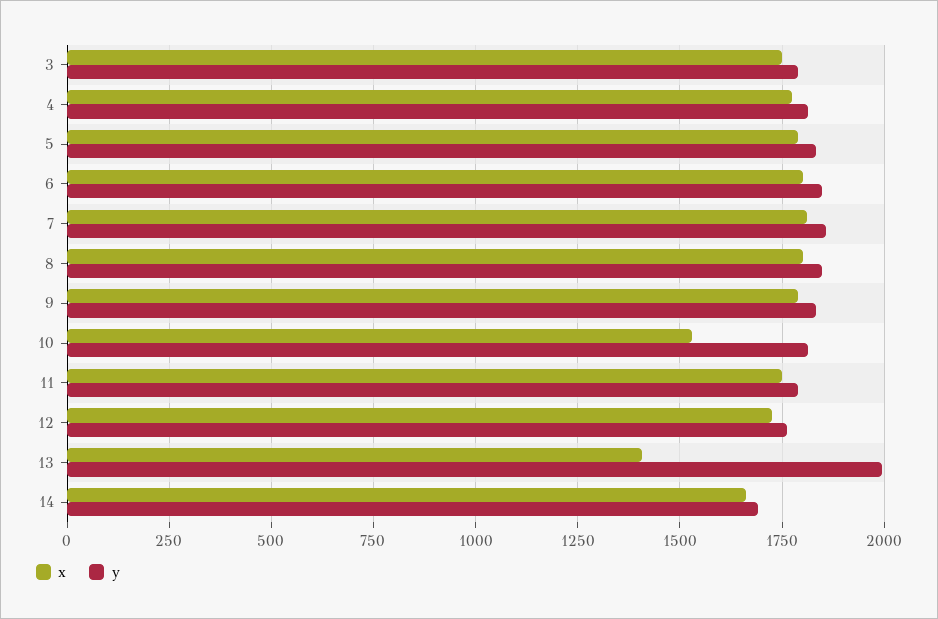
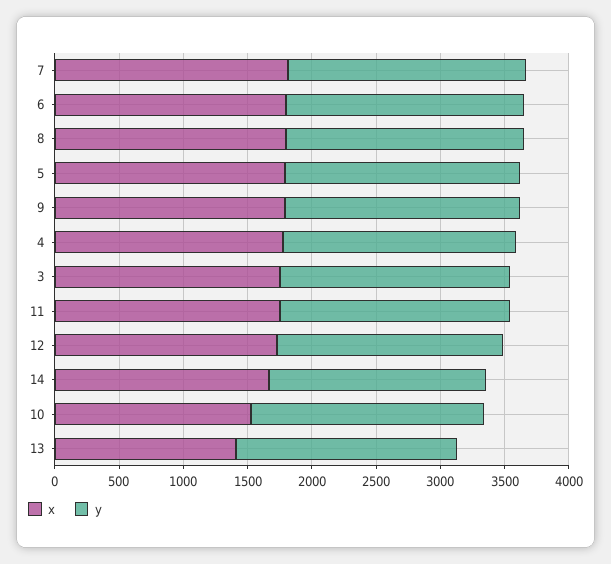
  {
    "x": {
      "3": 1750,
      "4": 1775,
      "5": 1800,
      "6": 1800,
      "7": 1800,
      "8": 1800,
      "9": 1800,
      "10": 1525,
      "11": 1750,
      "12": 1725,
      "13": 1400,
      "14": 1650
    },
    "y": {
      "3": 1800,
      "4": 1825,
      "5": 1825,
      "6": 1850,
      "7": 1850,
      "8": 1850,
      "9": 1825,
      "10": 1825,
      "11": 1800,
      "12": 1750,
-     "13": 2000,
+     "13": 1700,
      "14": 1700
    }
  }

